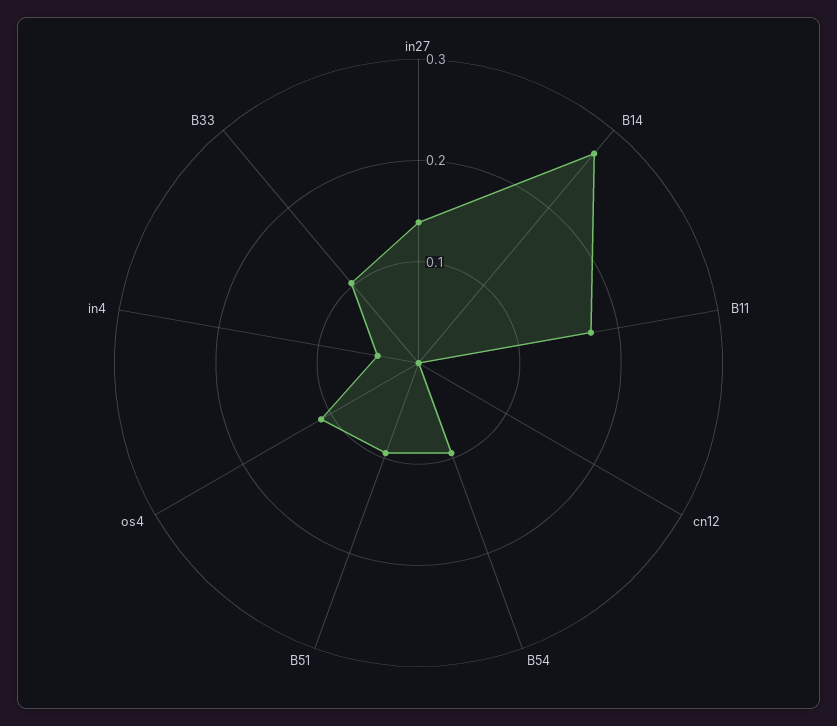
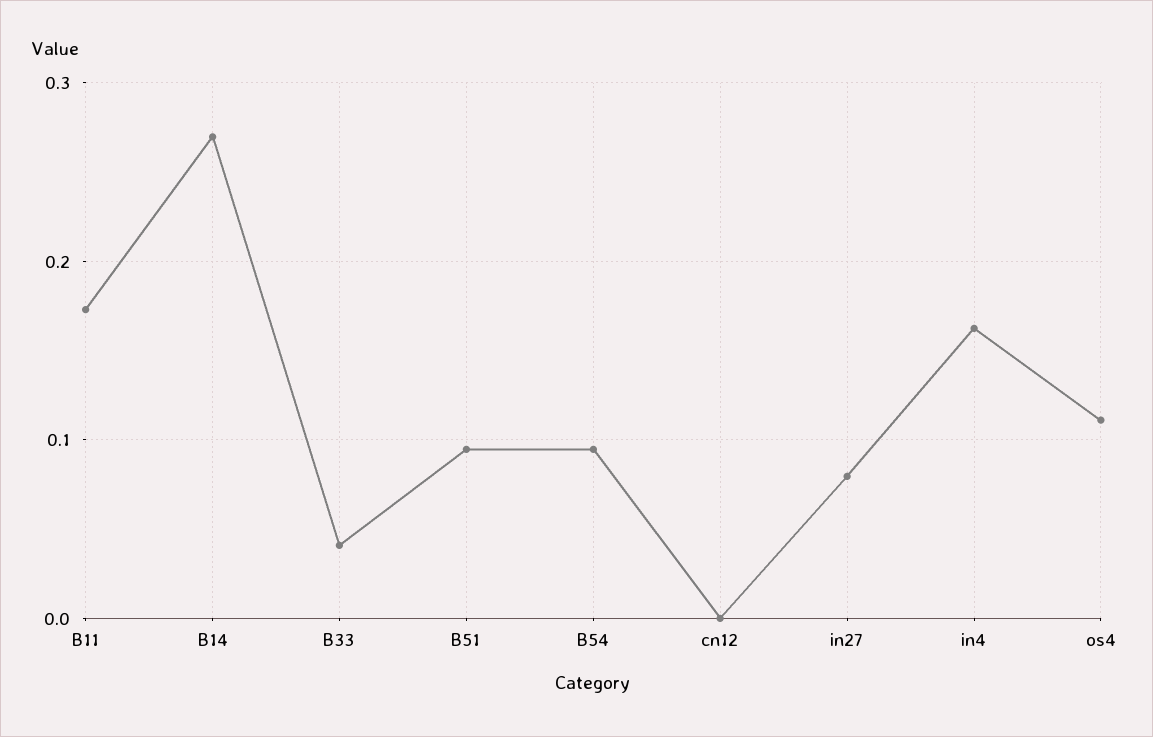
  {
-   "in27": 0.14,
+   "in27": 0.08,
    "B14": 0.27,
    "B11": 0.17,
    "cn12": 0,
    "B54": 0.09,
    "B51": 0.09,
    "os4": 0.11,
-   "in4": 0.04,
+   "in4": 0.16,
-   "B33": 0.1
+   "B33": 0.04
  }

